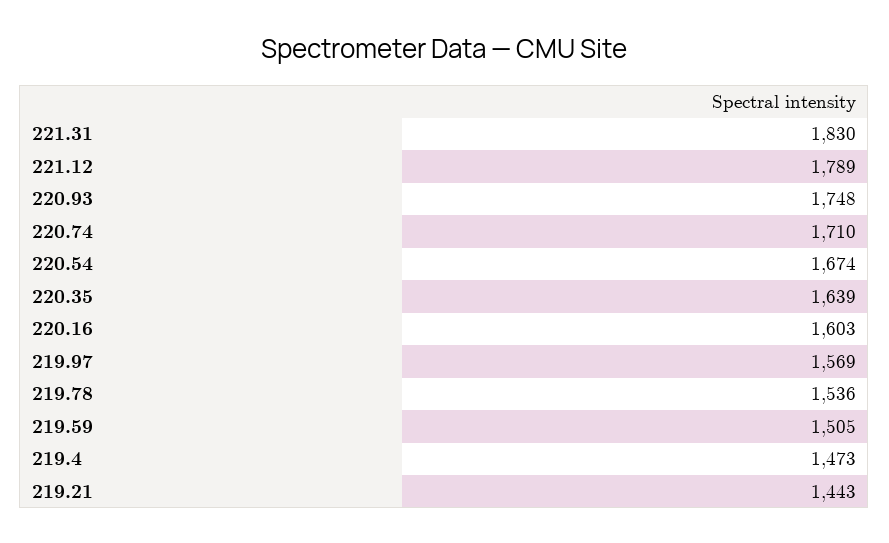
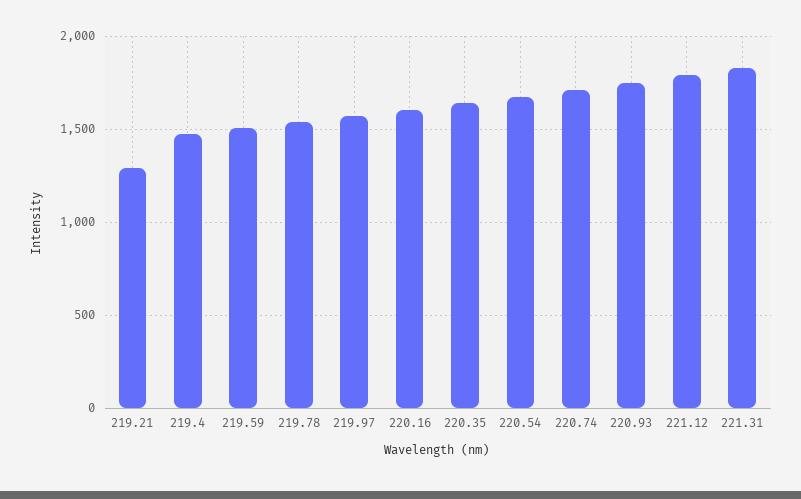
  {
    "221.31": 1830,
    "221.12": 1789,
    "220.93": 1748,
    "220.74": 1710,
    "220.54": 1674,
    "220.35": 1639,
    "220.16": 1603,
    "219.97": 1569,
    "219.78": 1536,
    "219.59": 1505,
    "219.4": 1473,
-   "219.21": 1443
+   "219.21": 1300
  }

